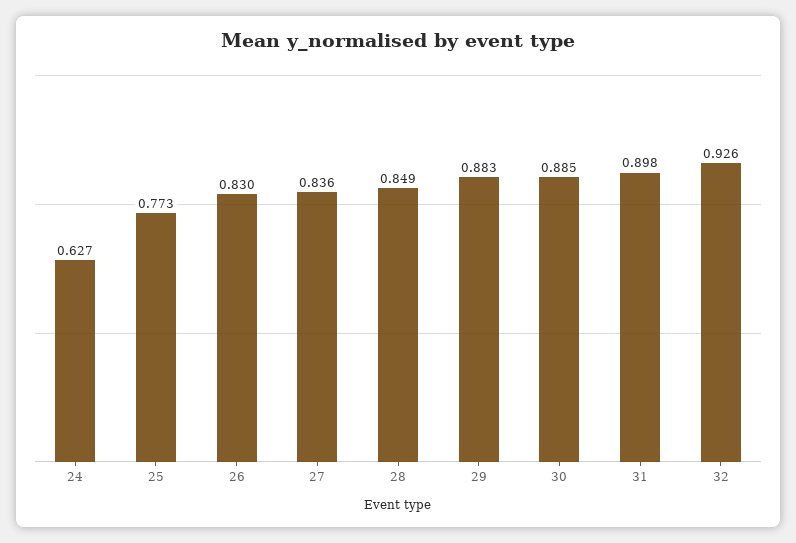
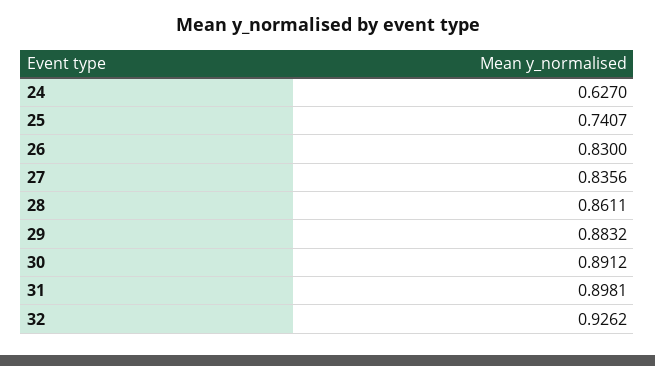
  {
    "24": 0.627,
-   "25": 0.773,
+   "25": 0.7407,
    "26": 0.83,
    "27": 0.8356,
-   "28": 0.849,
+   "28": 0.8611,
    "29": 0.8832,
-   "30": 0.885,
+   "30": 0.8912,
    "31": 0.8981,
    "32": 0.9262
  }

